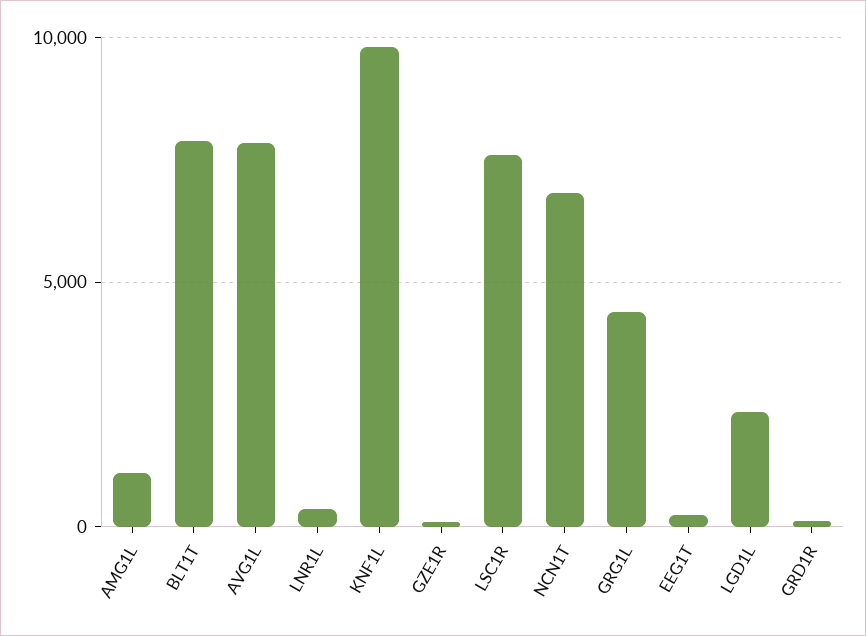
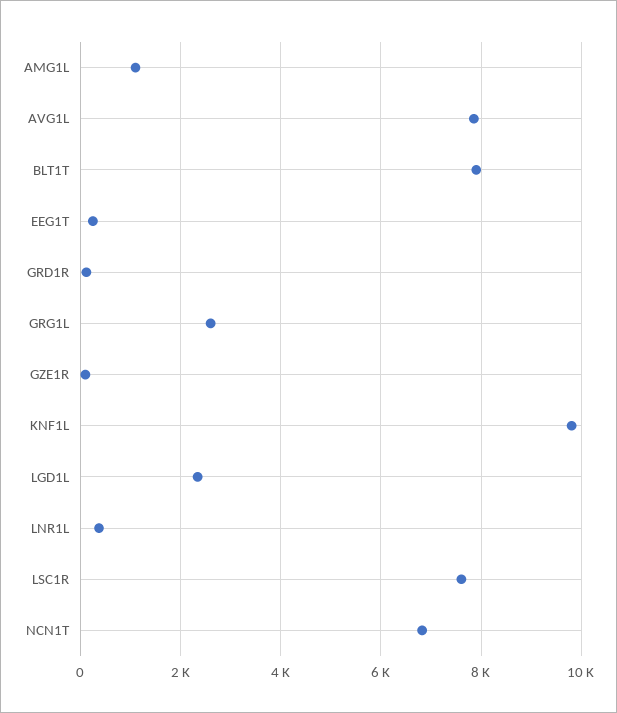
  {
    "AMG1L": 1200,
    "BLT1T": 8000,
    "AVG1L": 7800,
    "LNR1L": 400,
    "KNF1L": 9800,
    "GZE1R": 200,
    "LSC1R": 7600,
    "NCN1T": 6800,
-   "GRG1L": 4500,
+   "GRG1L": 2600,
    "EEG1T": 200,
    "LGD1L": 2400,
    "GRD1R": 200
  }

